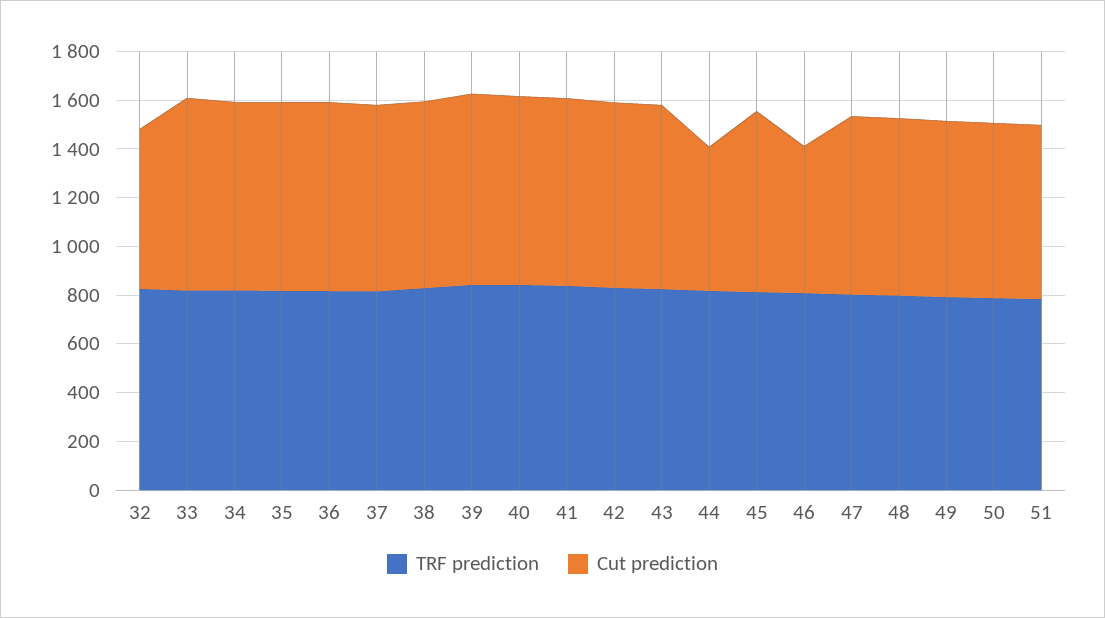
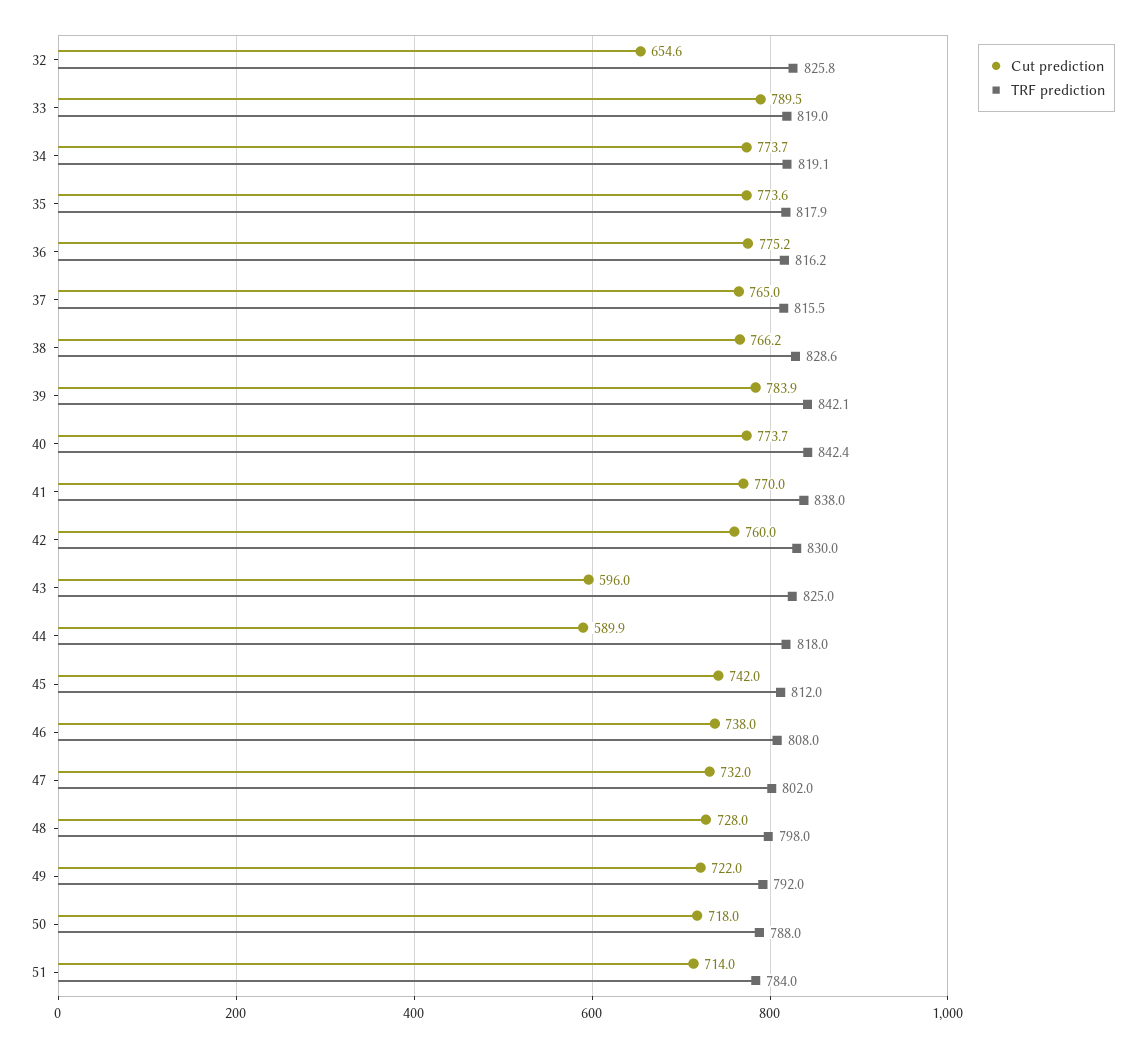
  {
    "TRF prediction": {
      "32": 825.8,
      "33": 819,
      "34": 819.1,
      "35": 817.9,
      "36": 816.2,
      "37": 815.5,
      "38": 828.6,
      "39": 842.1,
      "40": 842.4,
      "41": 838,
      "42": 830,
      "43": 825,
      "44": 818,
      "45": 812,
      "46": 808,
      "47": 802,
      "48": 798,
      "49": 792,
      "50": 788,
      "51": 784
    },
    "Cut prediction": {
      "32": 654.6,
      "33": 789.5,
      "34": 773.7,
      "35": 773.6,
      "36": 775.2,
      "37": 765,
      "38": 766.2,
      "39": 783.9,
      "40": 773.7,
      "41": 770,
      "42": 760,
-     "43": 750,
+     "43": 596,
      "44": 589.9,
      "45": 742,
-     "46": 600,
+     "46": 738,
      "47": 732,
      "48": 728,
      "49": 722,
      "50": 718,
      "51": 714
    }
  }

